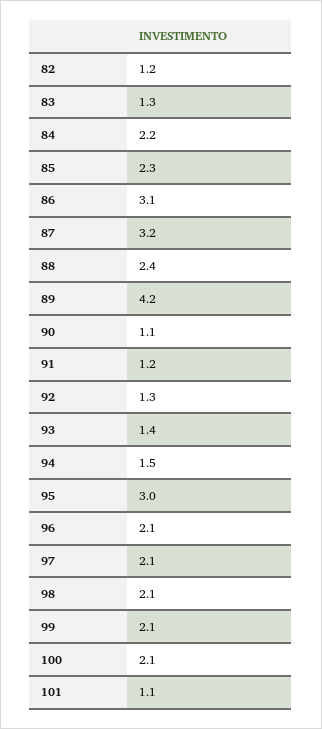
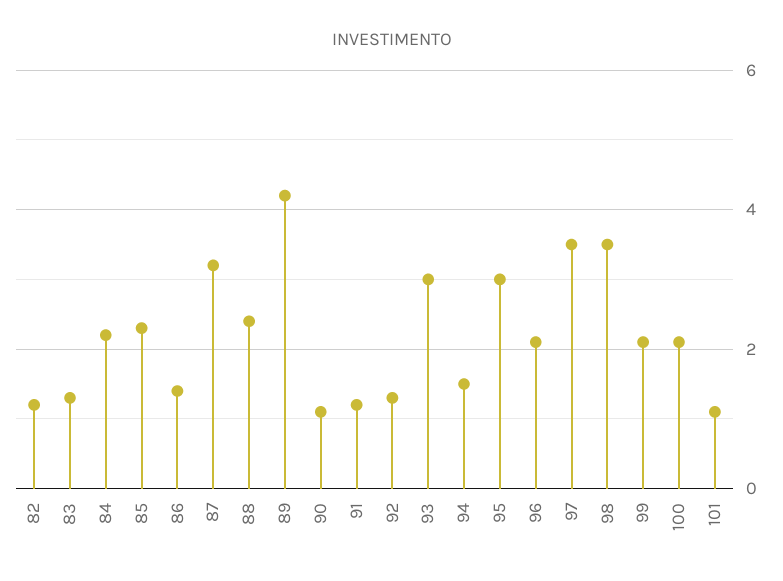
  {
    "82": 1.2,
    "83": 1.3,
    "84": 2.2,
    "85": 2.3,
-   "86": 3.1,
+   "86": 1.5,
    "87": 3.2,
    "88": 2.4,
    "89": 4.2,
    "90": 1.1,
    "91": 1.2,
    "92": 1.3,
-   "93": 1.4,
+   "93": 3,
    "94": 1.5,
    "95": 3,
    "96": 2.1,
-   "97": 2.1,
+   "97": 3.5,
-   "98": 2.1,
+   "98": 3.5,
    "99": 2.1,
    "100": 2.1,
    "101": 1.1
  }

